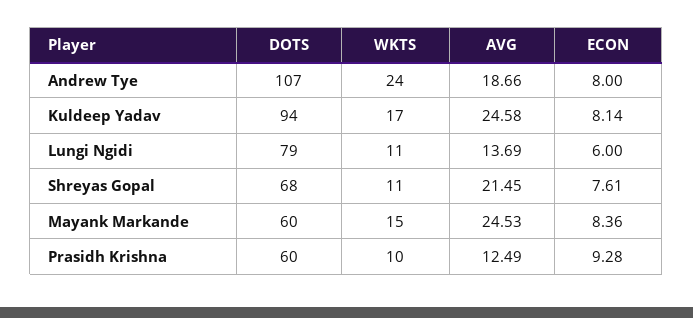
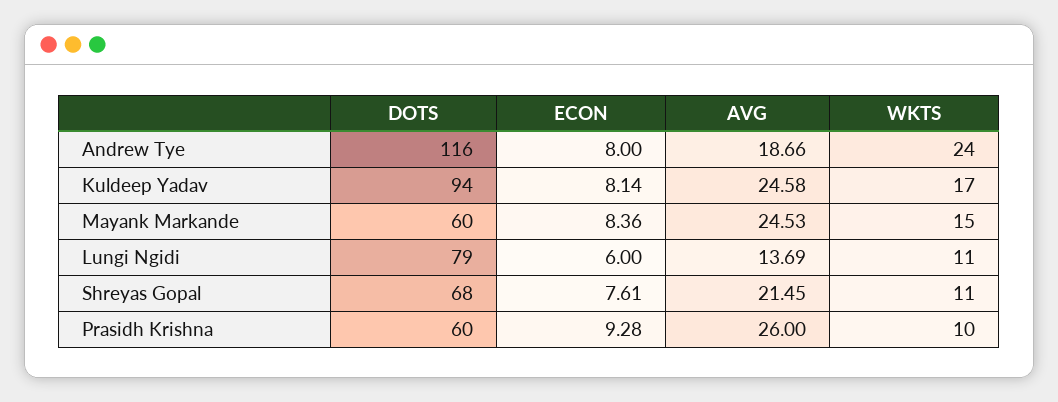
  {
    "DOTS": {
-     "Andrew Tye": 107,
+     "Andrew Tye": 116,
      "Kuldeep Yadav": 94,
      "Lungi Ngidi": 79,
      "Shreyas Gopal": 68,
      "Mayank Markande": 60,
      "Prasidh Krishna": 60
    },
    "WKTS": {
      "Andrew Tye": 24,
      "Kuldeep Yadav": 17,
      "Lungi Ngidi": 11,
      "Shreyas Gopal": 11,
      "Mayank Markande": 15,
      "Prasidh Krishna": 10
    },
    "AVG": {
      "Andrew Tye": 18.66,
      "Kuldeep Yadav": 24.58,
      "Lungi Ngidi": 13.69,
      "Shreyas Gopal": 21.45,
      "Mayank Markande": 24.53,
-     "Prasidh Krishna": 12.49
+     "Prasidh Krishna": 26
    },
    "ECON": {
      "Andrew Tye": 8,
      "Kuldeep Yadav": 8.14,
      "Lungi Ngidi": 6,
      "Shreyas Gopal": 7.61,
      "Mayank Markande": 8.36,
      "Prasidh Krishna": 9.28
    }
  }

